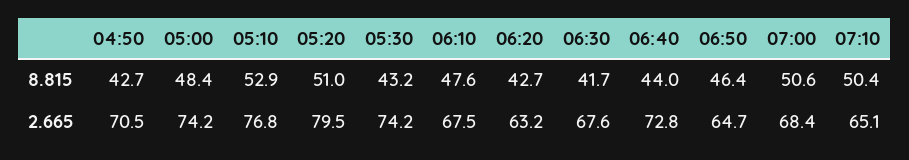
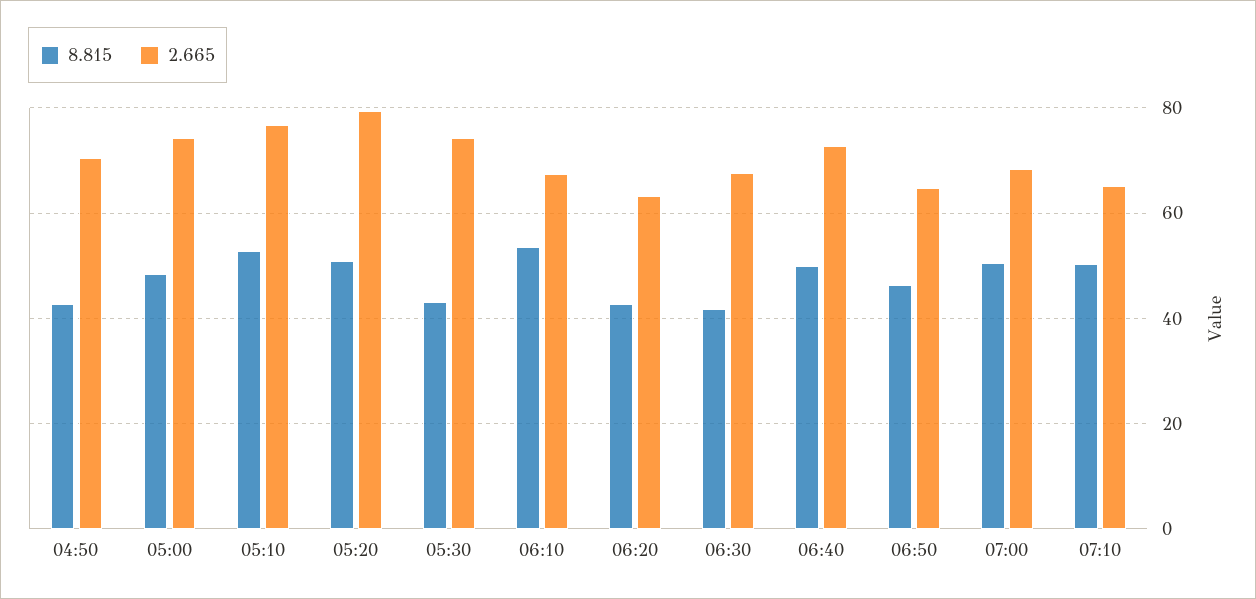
  {
    "8.815": {
      "04:50": 42.7,
      "05:00": 48.4,
      "05:10": 52.9,
      "05:20": 51,
      "05:30": 43.2,
-     "06:10": 47.6,
+     "06:10": 54,
      "06:20": 42.7,
      "06:30": 41.7,
-     "06:40": 44,
+     "06:40": 50,
      "06:50": 46.4,
      "07:00": 50.6,
      "07:10": 50.4
    },
    "2.665": {
      "04:50": 70.5,
      "05:00": 74.2,
      "05:10": 76.8,
      "05:20": 79.5,
      "05:30": 74.2,
      "06:10": 67.5,
      "06:20": 63.2,
      "06:30": 67.6,
      "06:40": 72.8,
      "06:50": 64.7,
      "07:00": 68.4,
      "07:10": 65.1
    }
  }

